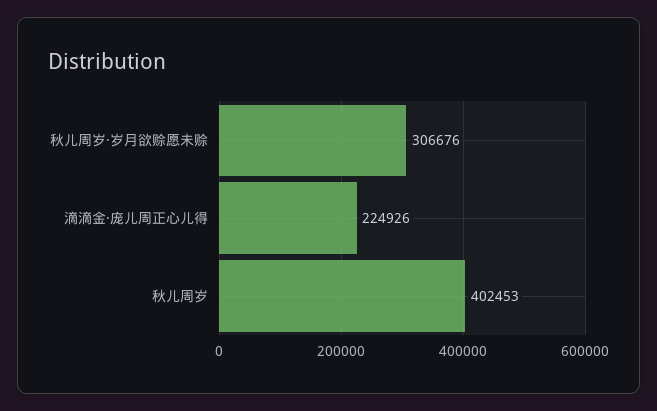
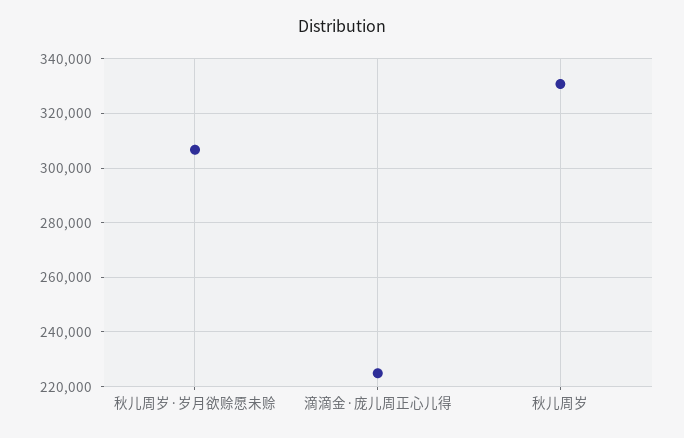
  {
    "秋儿周岁·岁月欲赊愿未赊": 306676,
    "滴滴金·庞儿周正心儿得": 224926,
-   "秋儿周岁": 402453
+   "秋儿周岁": 330000
  }

